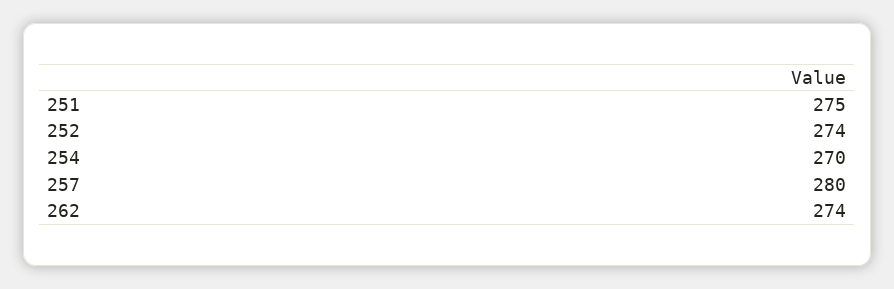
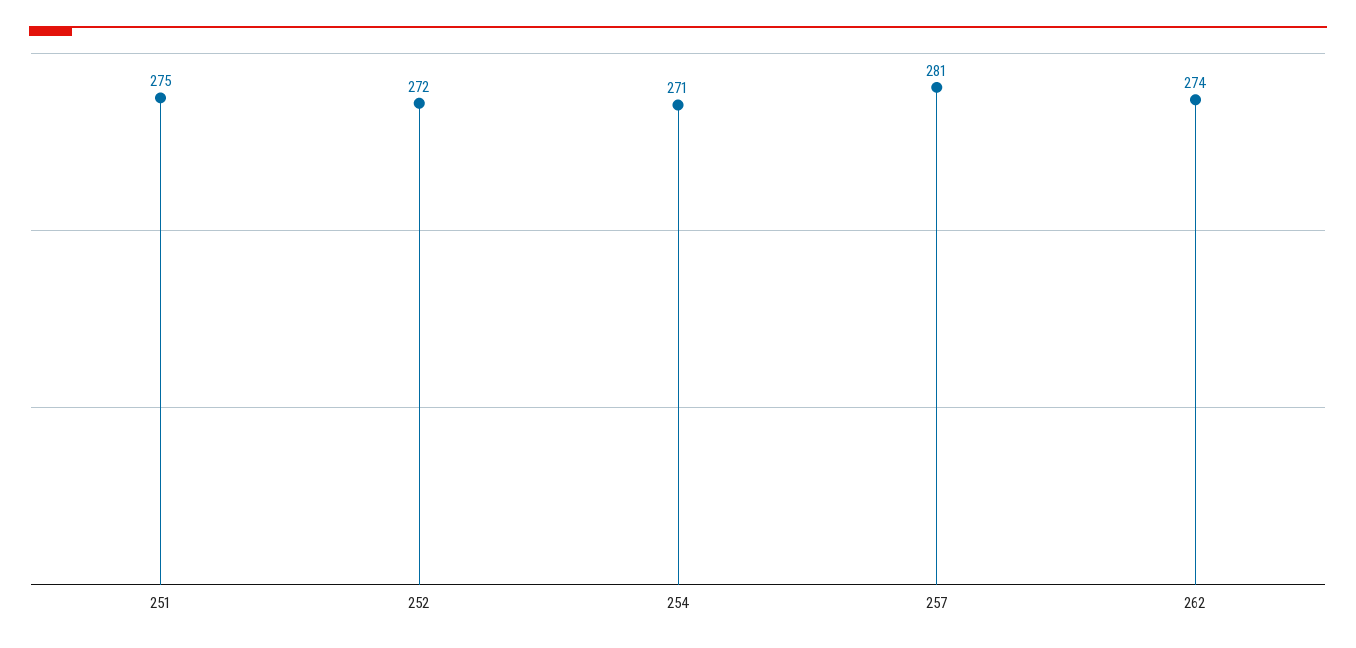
  {
    "251": 275,
-   "252": 274,
+   "252": 272,
-   "254": 270,
+   "254": 271,
-   "257": 280,
+   "257": 281,
    "262": 274
  }

